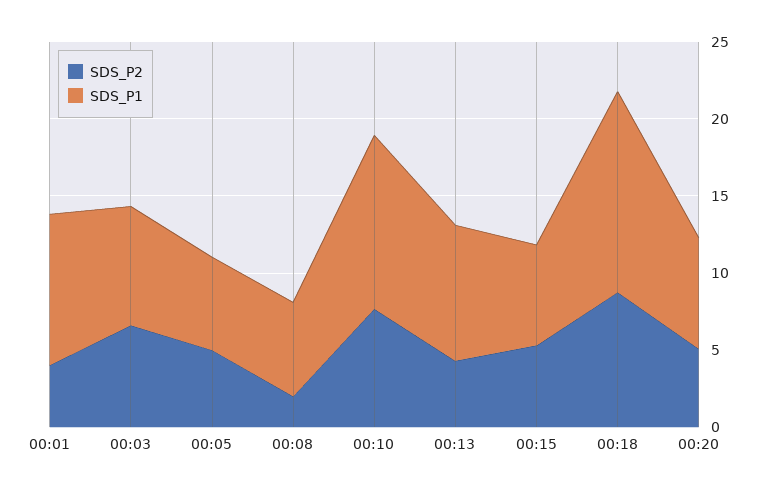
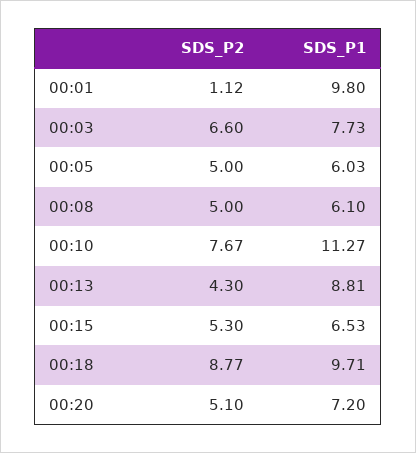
  {
    "SDS_P2": {
-     "00:01": 4,
+     "00:01": 1.12,
      "00:03": 6.6,
      "00:05": 5,
-     "00:08": 2,
+     "00:08": 5,
      "00:10": 7.67,
      "00:13": 4.3,
      "00:15": 5.3,
      "00:18": 8.77,
      "00:20": 5.1
    },
    "SDS_P1": {
      "00:01": 9.8,
      "00:03": 7.73,
      "00:05": 6.03,
      "00:08": 6.1,
      "00:10": 11.27,
      "00:13": 8.81,
      "00:15": 6.53,
-     "00:18": 13,
+     "00:18": 9.71,
      "00:20": 7.2
    }
  }

